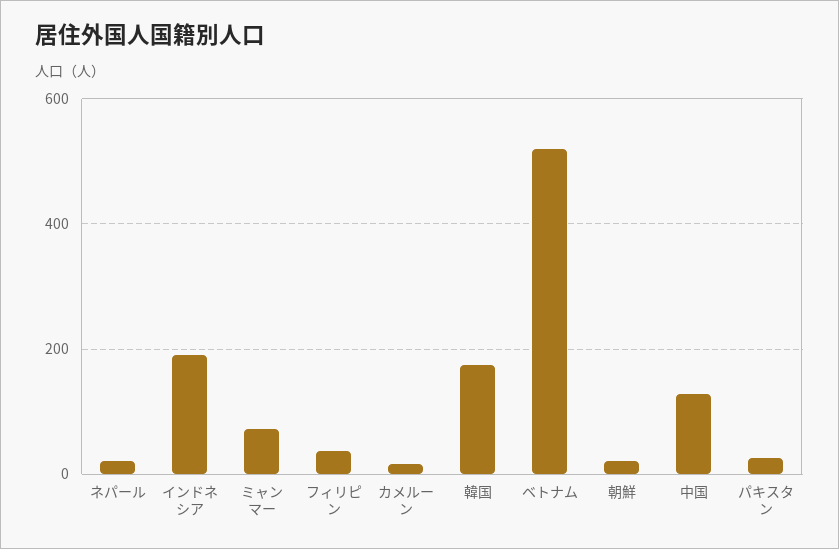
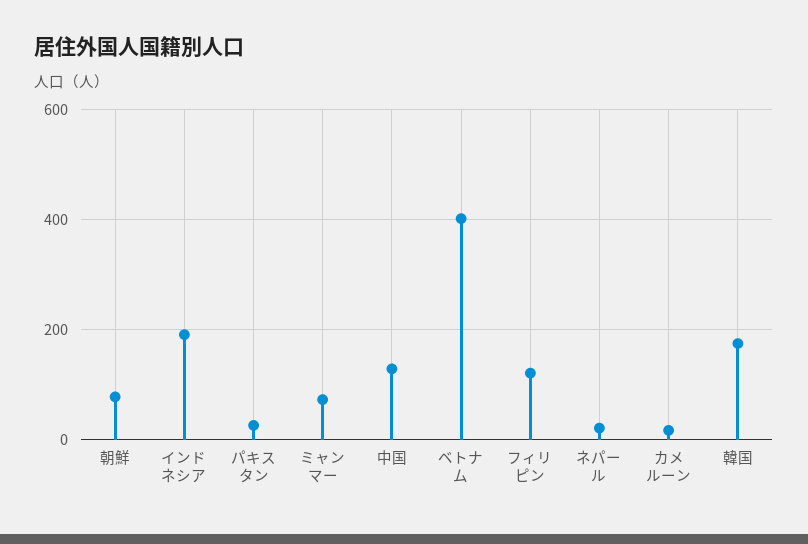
  {
    "ネパール": 20,
    "インドネシア": 200,
    "ミャンマー": 80,
-   "フィリピン": 40,
+   "フィリピン": 120,
    "カメルーン": 20,
    "韓国": 180,
-   "ベトナム": 520,
+   "ベトナム": 400,
-   "朝鮮": 20,
+   "朝鮮": 80,
    "中国": 120,
    "パキスタン": 20
  }

